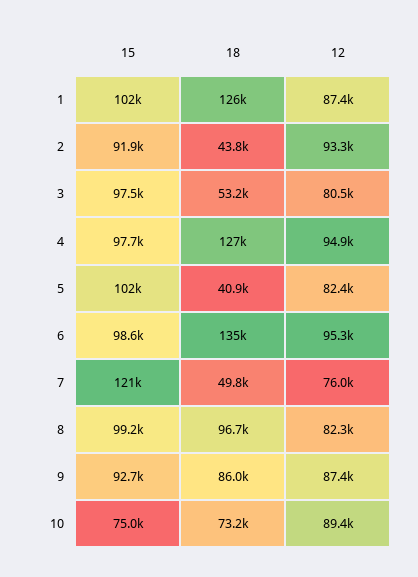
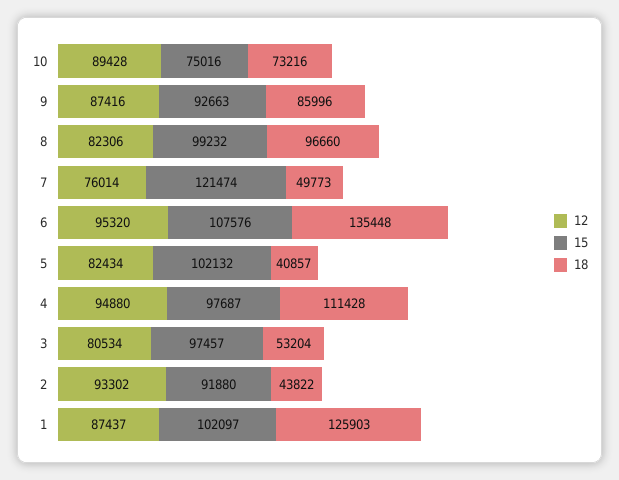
  {
    "15": {
      "1": 102097,
      "2": 91880,
      "3": 97457,
      "4": 97687,
      "5": 102132,
-     "6": 98600,
+     "6": 107576,
      "7": 121474,
      "8": 99232,
      "9": 92663,
      "10": 75016
    },
    "18": {
      "1": 125903,
      "2": 43822,
      "3": 53204,
-     "4": 127000,
+     "4": 111428,
      "5": 40857,
      "6": 135448,
      "7": 49773,
      "8": 96660,
      "9": 85996,
      "10": 73216
    },
    "12": {
      "1": 87437,
      "2": 93302,
      "3": 80534,
      "4": 94880,
      "5": 82434,
      "6": 95320,
      "7": 76014,
      "8": 82306,
      "9": 87416,
      "10": 89428
    }
  }

